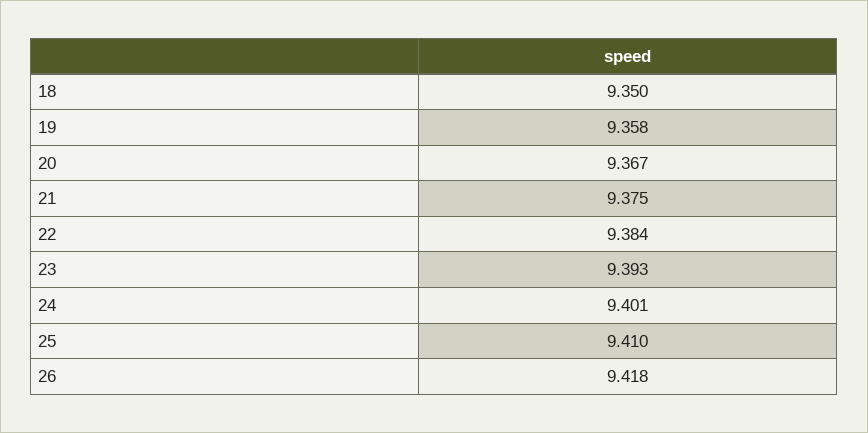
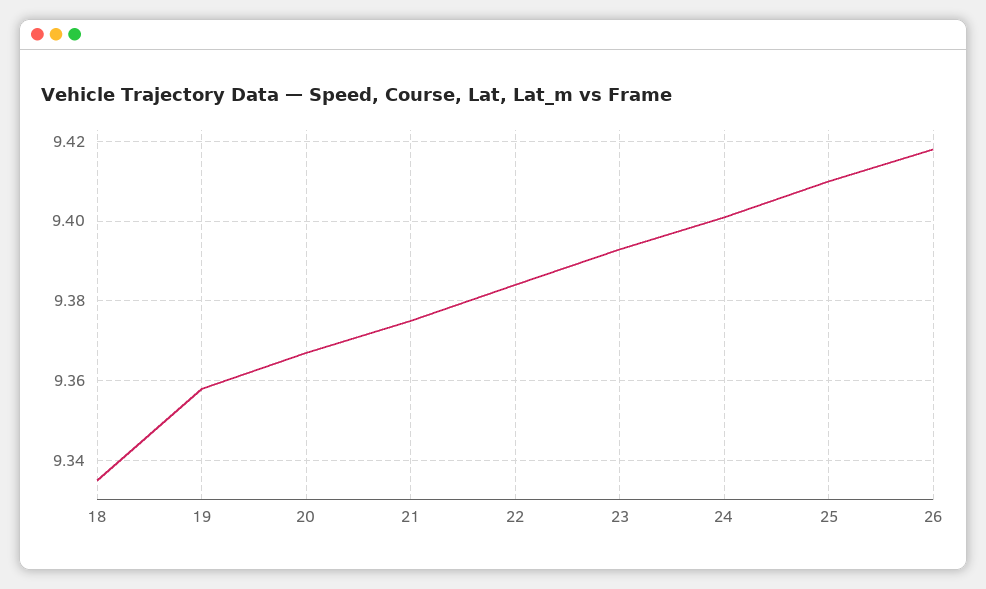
  {
-   "18": 9.35,
+   "18": 9.335,
    "19": 9.358,
    "20": 9.367,
    "21": 9.375,
    "22": 9.384,
    "23": 9.393,
    "24": 9.401,
    "25": 9.41,
    "26": 9.418
  }

